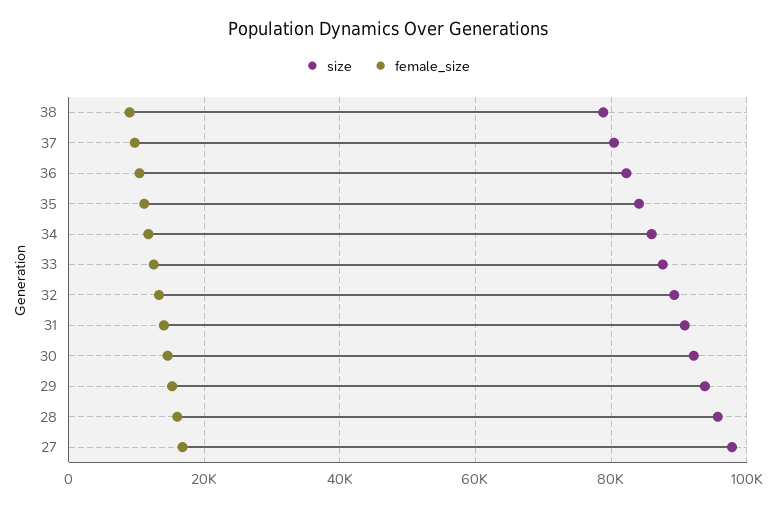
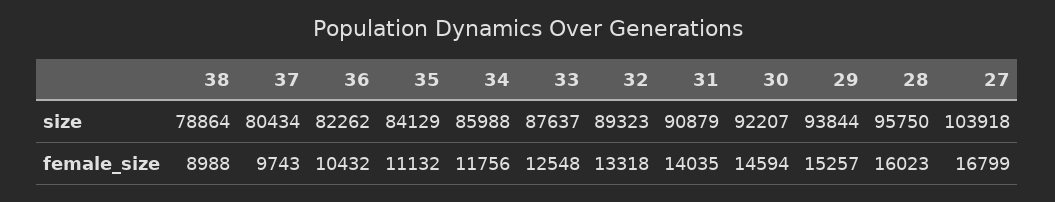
  {
    "size": {
      "38": 78864,
      "37": 80434,
      "36": 82262,
      "35": 84129,
      "34": 85988,
      "33": 87637,
      "32": 89323,
      "31": 90879,
      "30": 92207,
      "29": 93844,
      "28": 95750,
-     "27": 98000
+     "27": 103918
    },
    "female_size": {
      "38": 8988,
      "37": 9743,
      "36": 10432,
      "35": 11132,
      "34": 11756,
      "33": 12548,
      "32": 13318,
      "31": 14035,
      "30": 14594,
      "29": 15257,
      "28": 16023,
      "27": 16799
    }
  }

